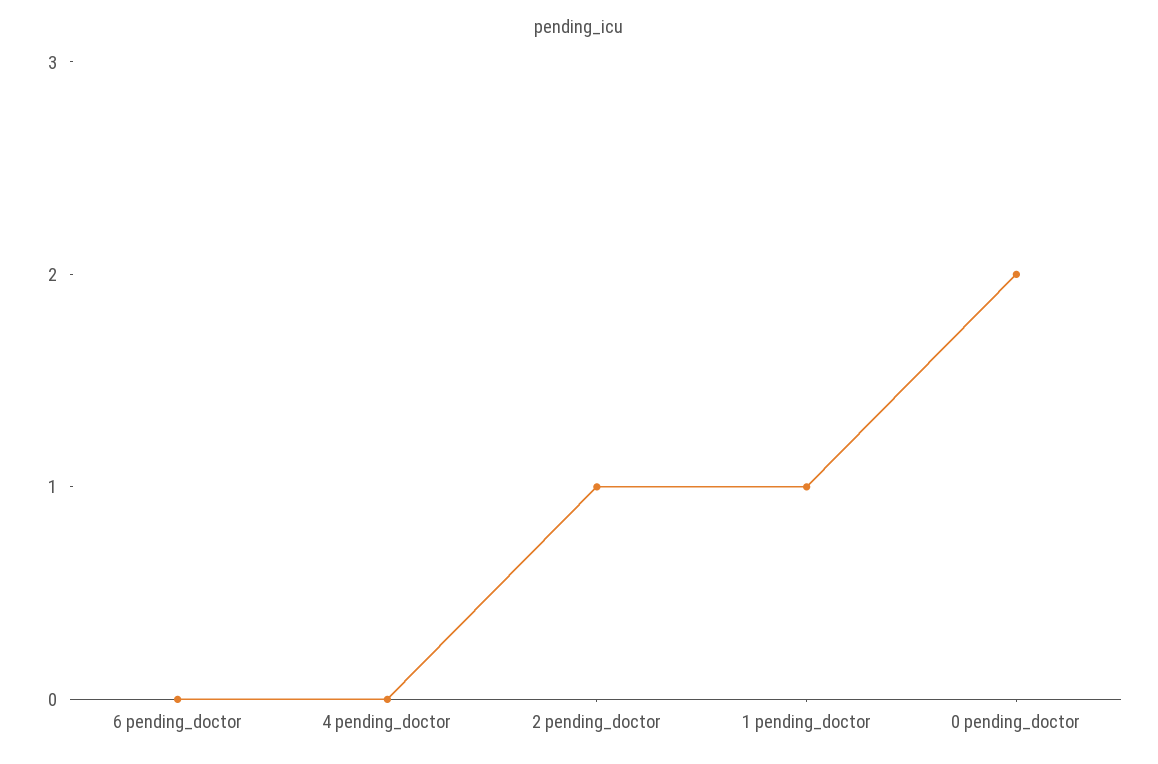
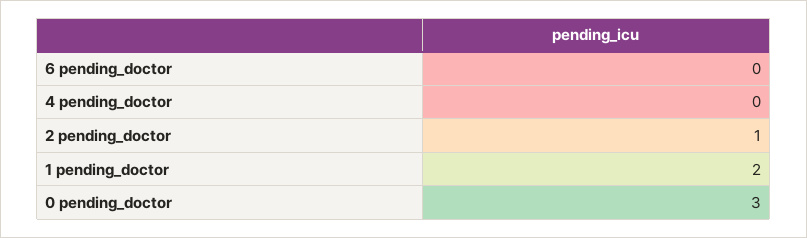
  {
    "6 pending_doctor": 0,
    "4 pending_doctor": 0,
    "2 pending_doctor": 1,
-   "1 pending_doctor": 1,
+   "1 pending_doctor": 2,
-   "0 pending_doctor": 2
+   "0 pending_doctor": 3
  }

